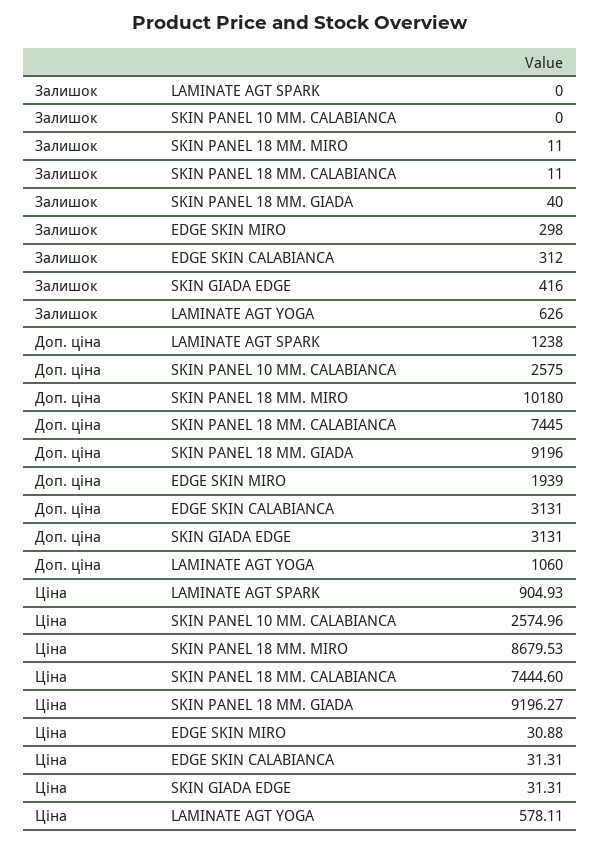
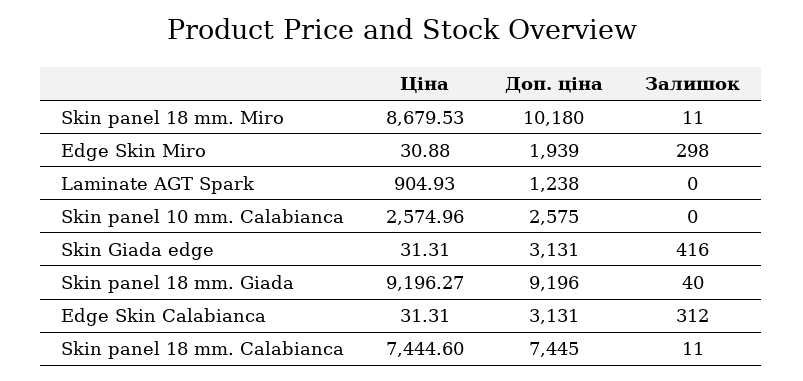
  {
    "Залишок": {
      "LAMINATE AGT SPARK": 0,
      "SKIN PANEL 10 MM. CALABIANCA": 0,
      "SKIN PANEL 18 MM. MIRO": 11,
      "SKIN PANEL 18 MM. CALABIANCA": 11,
      "SKIN PANEL 18 MM. GIADA": 40,
      "EDGE SKIN MIRO": 298,
      "EDGE SKIN CALABIANCA": 312,
-     "SKIN GIADA EDGE": 416,
+     "SKIN GIADA EDGE": 416
-     "LAMINATE AGT YOGA": 626
    },
    "Доп. ціна": {
      "LAMINATE AGT SPARK": 1238,
      "SKIN PANEL 10 MM. CALABIANCA": 2575,
      "SKIN PANEL 18 MM. MIRO": 10180,
      "SKIN PANEL 18 MM. CALABIANCA": 7445,
      "SKIN PANEL 18 MM. GIADA": 9196,
      "EDGE SKIN MIRO": 1939,
      "EDGE SKIN CALABIANCA": 3131,
-     "SKIN GIADA EDGE": 3131,
+     "SKIN GIADA EDGE": 3131
-     "LAMINATE AGT YOGA": 1060
    },
    "Ціна": {
      "LAMINATE AGT SPARK": 904.93,
      "SKIN PANEL 10 MM. CALABIANCA": 2574.96,
      "SKIN PANEL 18 MM. MIRO": 8679.53,
      "SKIN PANEL 18 MM. CALABIANCA": 7444.6,
      "SKIN PANEL 18 MM. GIADA": 9196.27,
      "EDGE SKIN MIRO": 30.88,
      "EDGE SKIN CALABIANCA": 31.31,
-     "SKIN GIADA EDGE": 31.31,
+     "SKIN GIADA EDGE": 31.31
-     "LAMINATE AGT YOGA": 578.11
    }
  }

